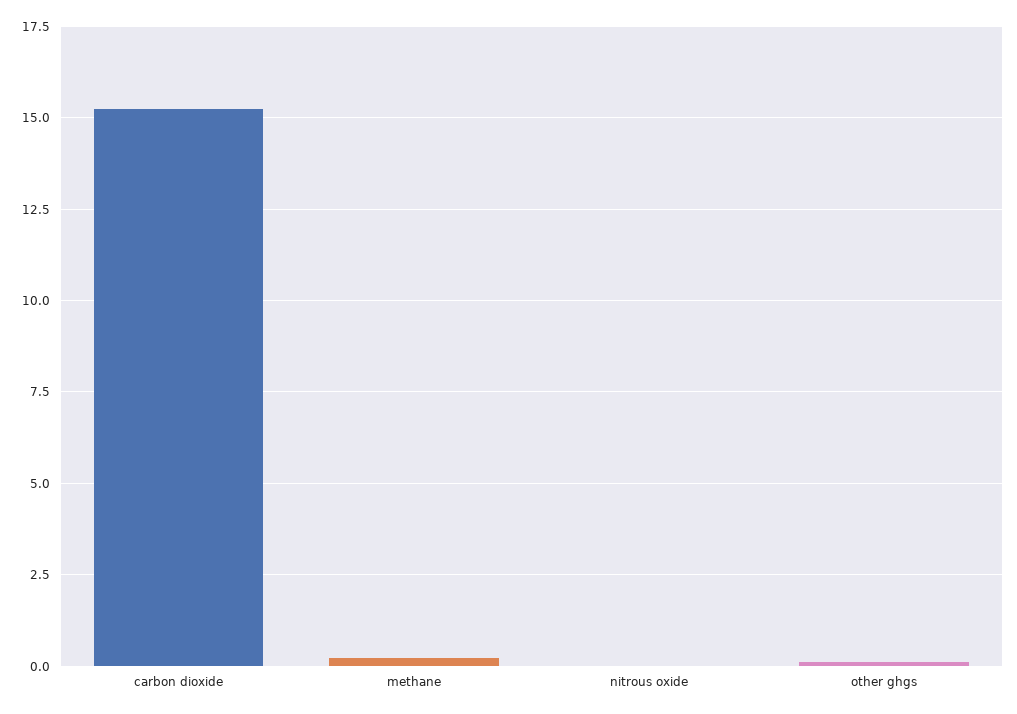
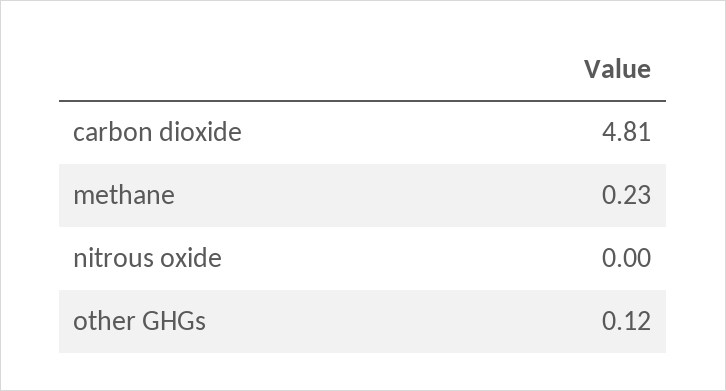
  {
-   "carbon dioxide": 15.25,
+   "carbon dioxide": 4.81,
    "methane": 0.23,
    "nitrous oxide": 0,
    "other ghgs": 0.12
  }

